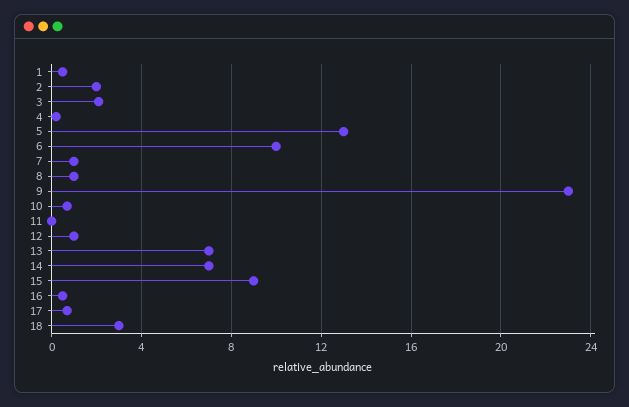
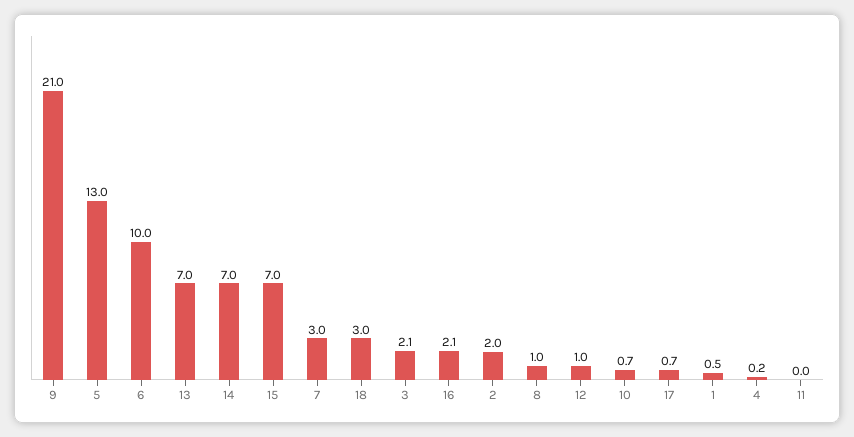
  {
    "1": 0.5,
    "2": 2,
    "3": 2.1,
    "4": 0.2,
    "5": 13,
    "6": 10,
-   "7": 1,
+   "7": 3,
    "8": 1,
-   "9": 23,
+   "9": 21,
    "10": 0.7,
    "11": 0,
    "12": 1,
    "13": 7,
    "14": 7,
-   "15": 9,
+   "15": 7,
-   "16": 0.5,
+   "16": 2.1,
    "17": 0.7,
    "18": 3
  }

